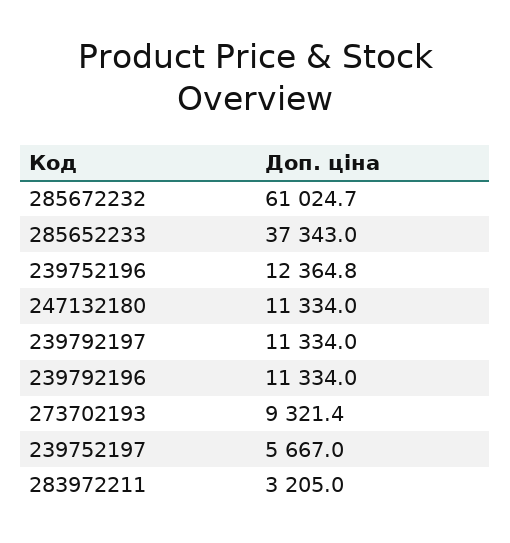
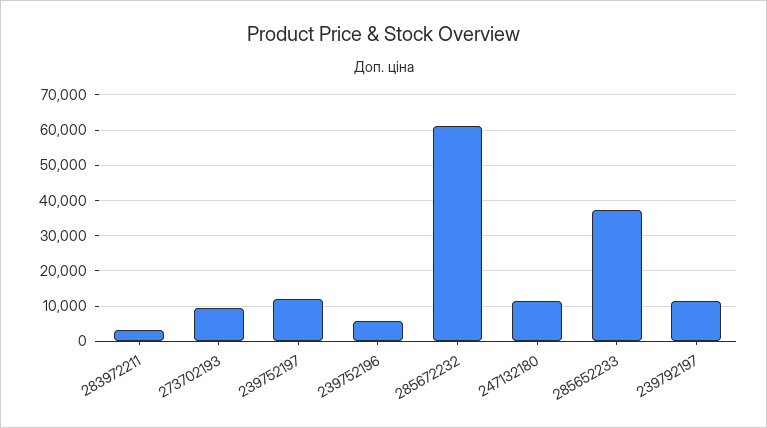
  {
    "285672232": 61024.7,
    "285652233": 37343,
-   "239752196": 12364.8,
+   "239752196": 6000,
    "247132180": 11334,
    "239792197": 11334,
-   "239792196": 11334,
    "273702193": 9321.4,
-   "239752197": 5667,
+   "239752197": 12000,
    "283972211": 3205
  }

